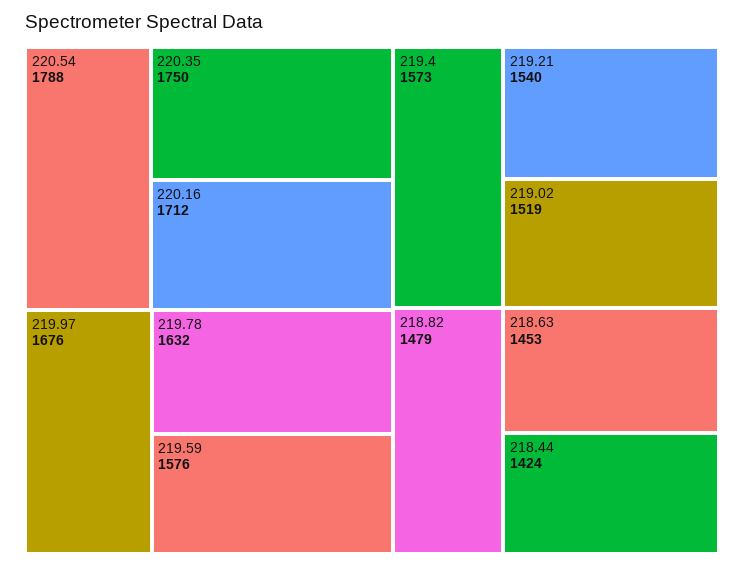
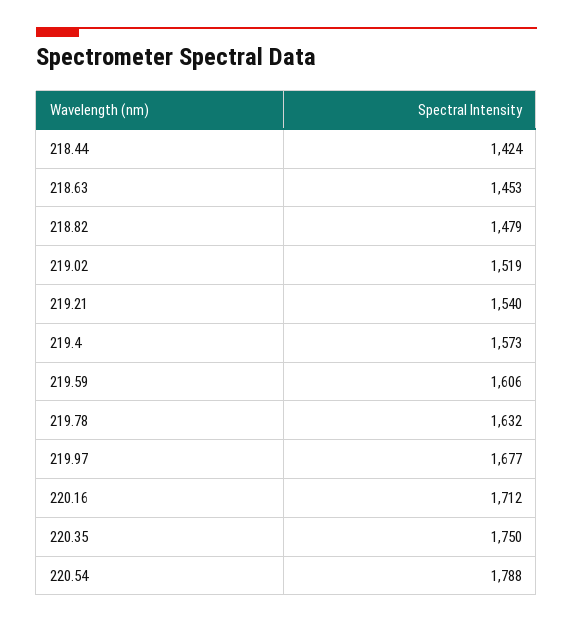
  {
    "220.54": 1788,
    "220.35": 1750,
    "220.16": 1712,
-   "219.97": 1676,
+   "219.97": 1677,
    "219.78": 1632,
-   "219.59": 1576,
+   "219.59": 1606,
    "219.4": 1573,
    "219.21": 1540,
    "219.02": 1519,
    "218.82": 1479,
    "218.63": 1453,
    "218.44": 1424
  }

